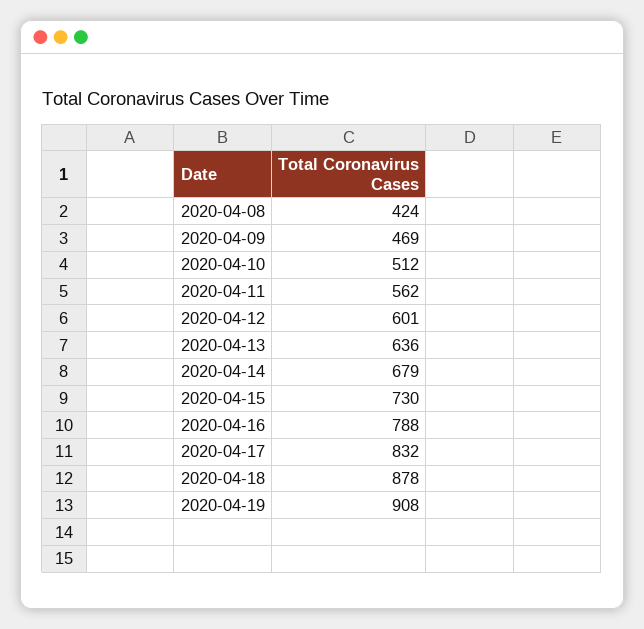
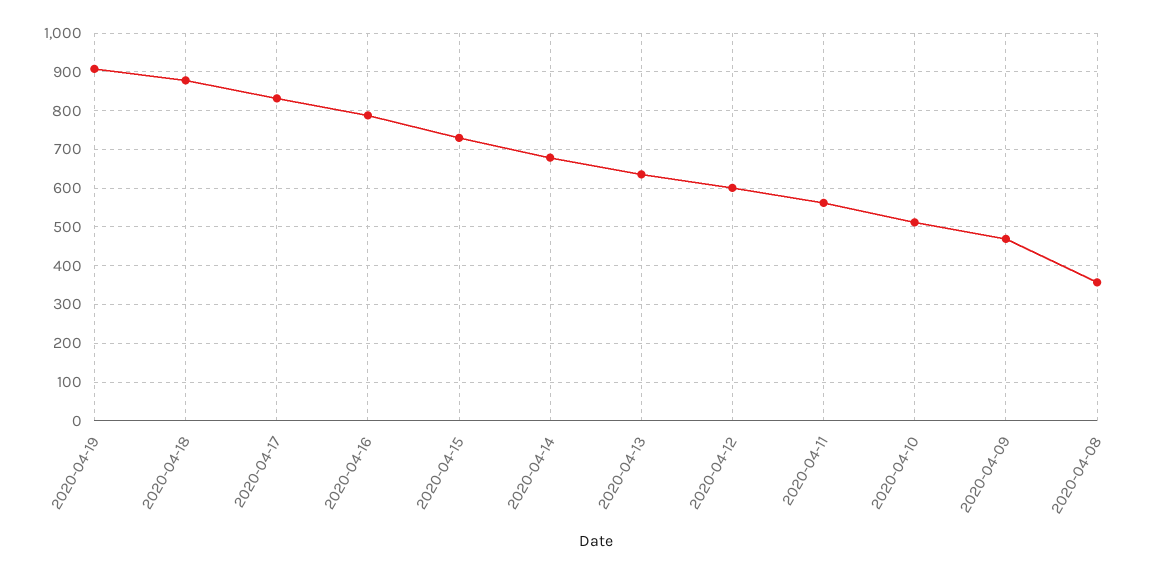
  {
-   "2020-04-08": 424,
+   "2020-04-08": 360,
    "2020-04-09": 469,
    "2020-04-10": 512,
    "2020-04-11": 562,
    "2020-04-12": 601,
    "2020-04-13": 636,
    "2020-04-14": 679,
    "2020-04-15": 730,
    "2020-04-16": 788,
    "2020-04-17": 832,
    "2020-04-18": 878,
    "2020-04-19": 908
  }

